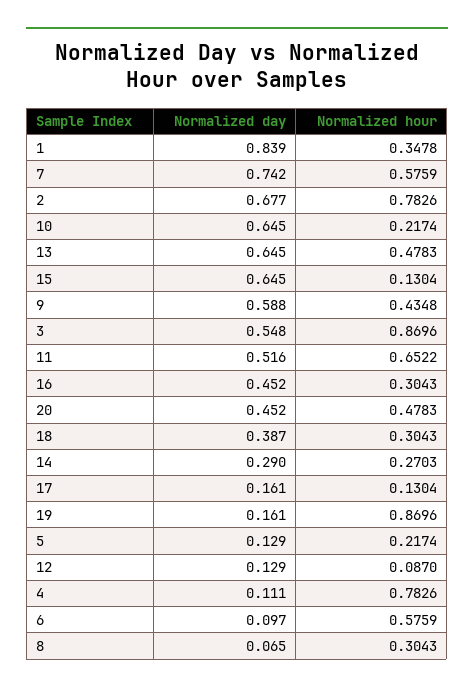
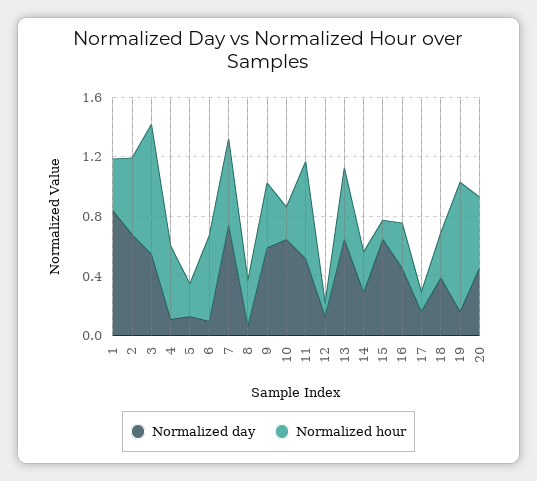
  {
    "Normalized day": {
      "1": 0.839,
      "7": 0.742,
      "2": 0.677,
      "10": 0.645,
      "13": 0.645,
      "15": 0.645,
      "9": 0.588,
      "3": 0.548,
      "11": 0.516,
      "16": 0.452,
      "20": 0.452,
      "18": 0.387,
      "14": 0.29,
      "17": 0.161,
      "19": 0.161,
      "5": 0.129,
      "12": 0.129,
      "4": 0.111,
      "6": 0.097,
      "8": 0.065
    },
    "Normalized hour": {
      "1": 0.3478,
      "7": 0.5759,
-     "2": 0.7826,
+     "2": 0.5,
      "10": 0.2174,
      "13": 0.4783,
      "15": 0.1304,
      "9": 0.4348,
      "3": 0.8696,
      "11": 0.6522,
      "16": 0.3043,
      "20": 0.4783,
      "18": 0.3043,
      "14": 0.2703,
      "17": 0.1304,
      "19": 0.8696,
      "5": 0.2174,
      "12": 0.087,
-     "4": 0.7826,
+     "4": 0.5,
      "6": 0.5759,
      "8": 0.3043
    }
  }

